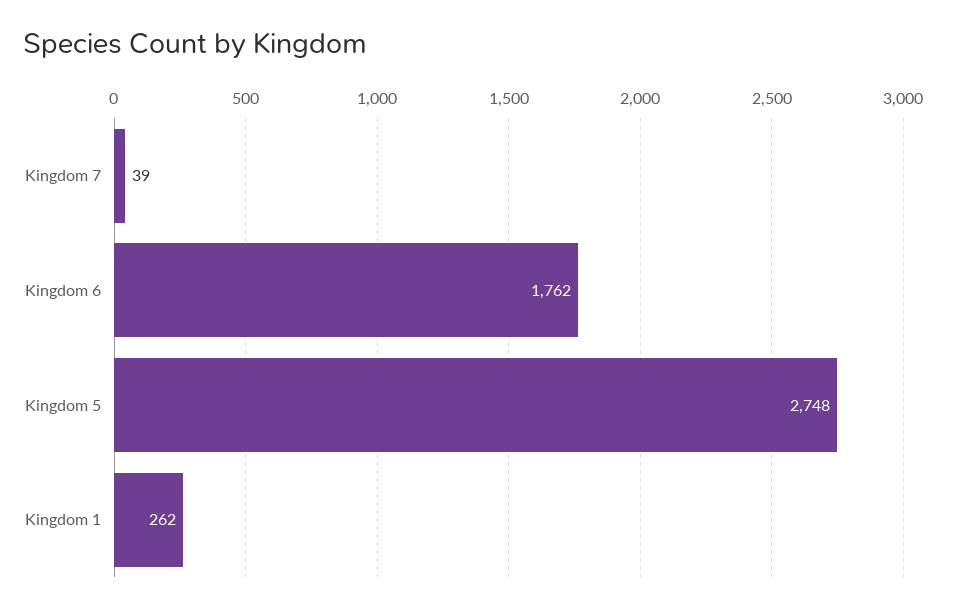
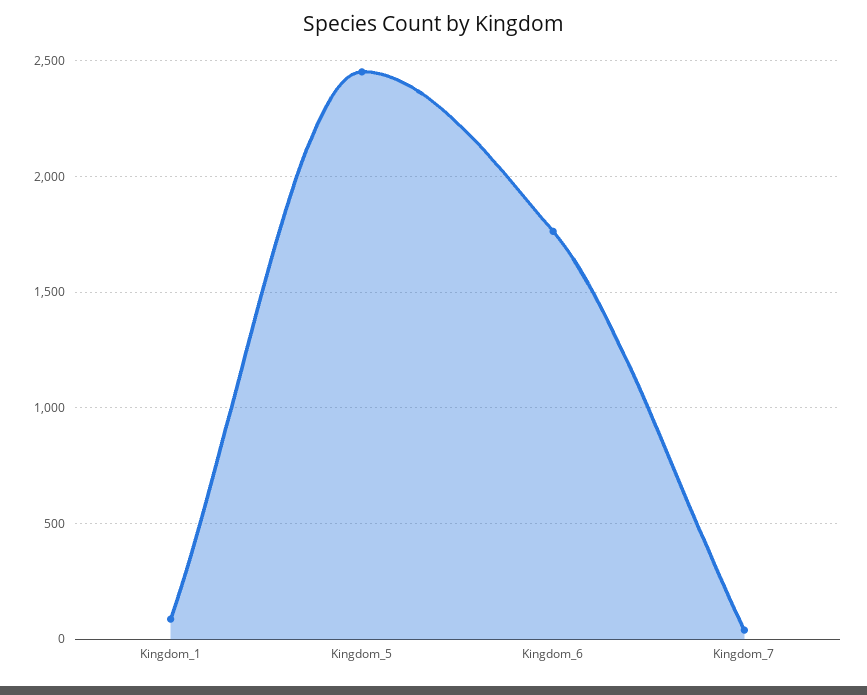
  {
    "Kingdom 7": 39,
    "Kingdom 6": 1762,
-   "Kingdom 5": 2748,
+   "Kingdom 5": 2450,
-   "Kingdom 1": 262
+   "Kingdom 1": 100
  }

